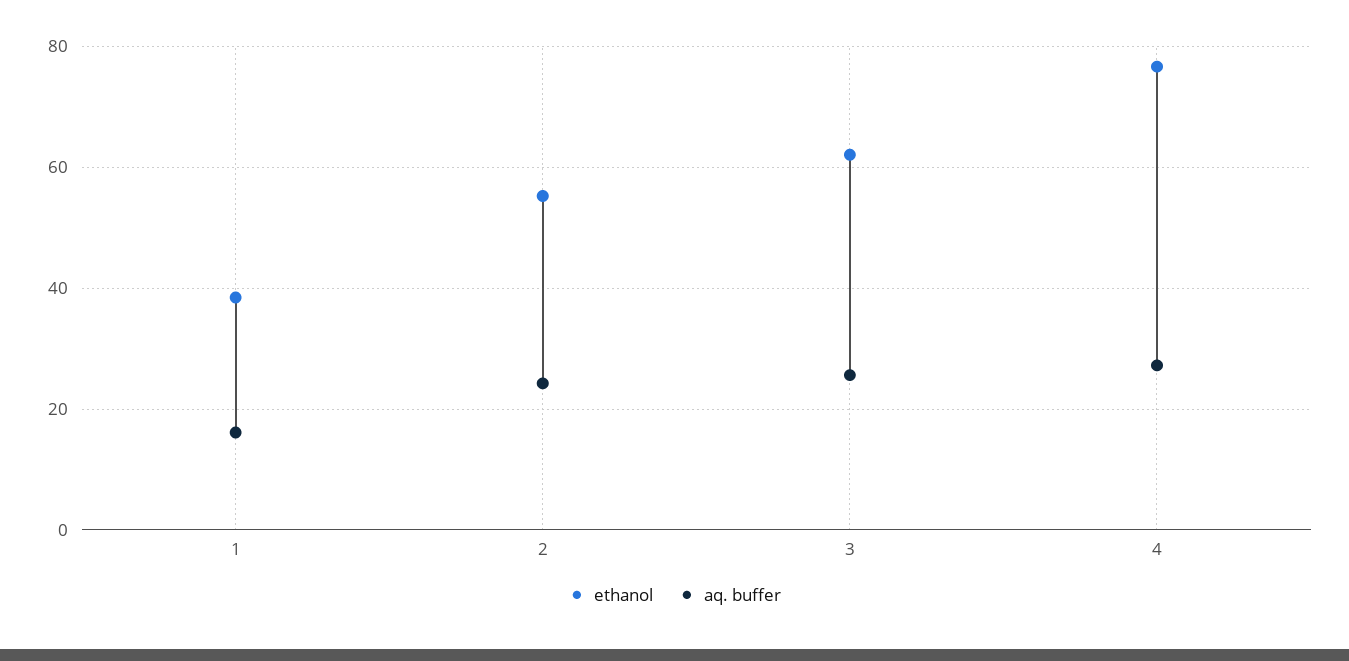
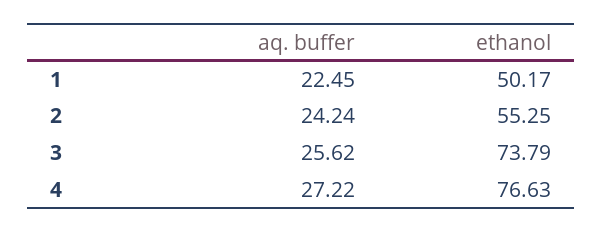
  {
    "ethanol": {
-     "1": 38,
+     "1": 50.17,
      "2": 55.25,
-     "3": 62,
+     "3": 73.79,
      "4": 76.63
    },
    "aq. buffer": {
-     "1": 16,
+     "1": 22.45,
      "2": 24.24,
      "3": 25.62,
      "4": 27.22
    }
  }

